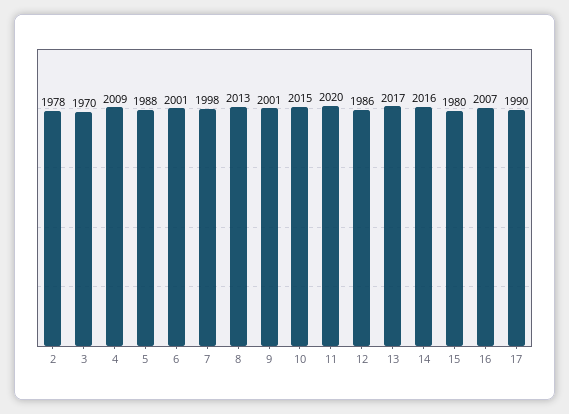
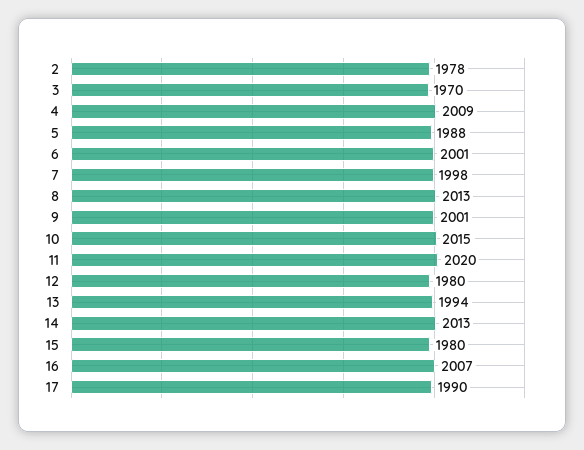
  {
    "2": 1978,
    "3": 1970,
    "4": 2009,
    "5": 1988,
    "6": 2001,
    "7": 1998,
    "8": 2013,
    "9": 2001,
    "10": 2015,
    "11": 2020,
-   "12": 1986,
+   "12": 1980,
-   "13": 2017,
+   "13": 1994,
-   "14": 2016,
+   "14": 2013,
    "15": 1980,
    "16": 2007,
    "17": 1990
  }

